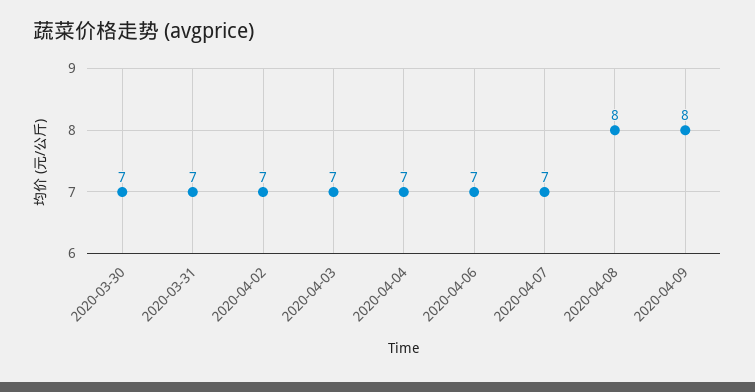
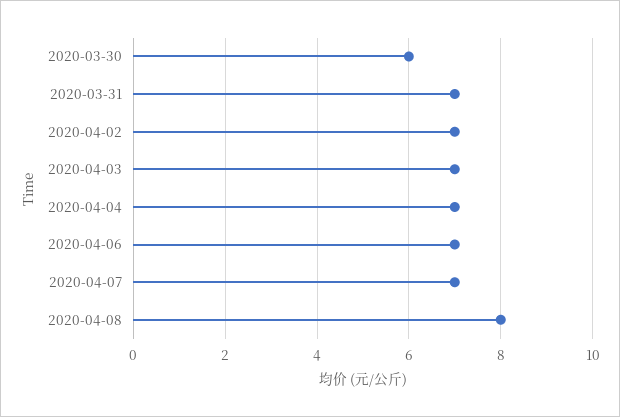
  {
-   "2020-03-30": 7,
+   "2020-03-30": 6,
    "2020-03-31": 7,
    "2020-04-02": 7,
    "2020-04-03": 7,
    "2020-04-04": 7,
    "2020-04-06": 7,
    "2020-04-07": 7,
-   "2020-04-08": 8,
+   "2020-04-08": 8
-   "2020-04-09": 8
  }

